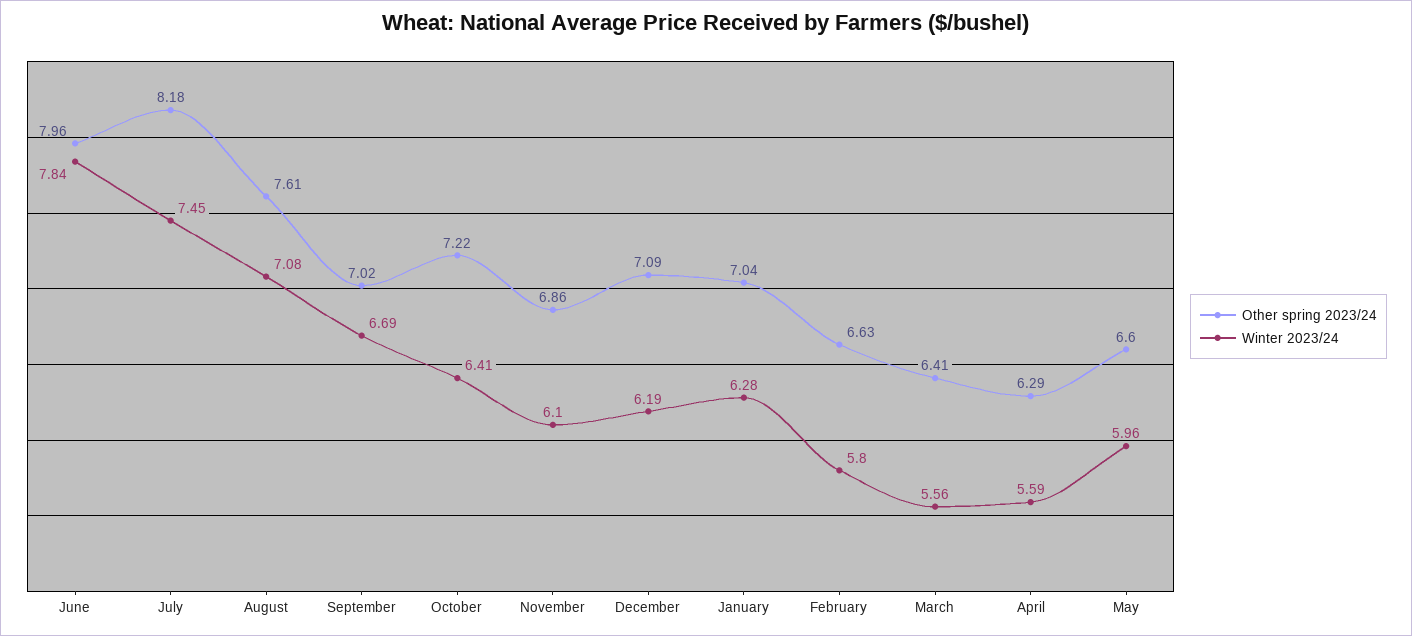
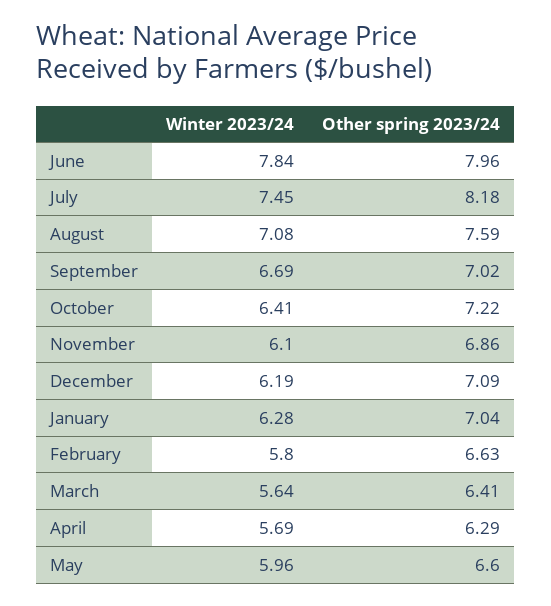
  {
    "Other spring 2023/24": {
      "June": 7.96,
      "July": 8.18,
-     "August": 7.61,
+     "August": 7.59,
      "September": 7.02,
      "October": 7.22,
      "November": 6.86,
      "December": 7.09,
      "January": 7.04,
      "February": 6.63,
      "March": 6.41,
      "April": 6.29,
      "May": 6.6
    },
    "Winter 2023/24": {
      "June": 7.84,
      "July": 7.45,
      "August": 7.08,
      "September": 6.69,
      "October": 6.41,
      "November": 6.1,
      "December": 6.19,
      "January": 6.28,
      "February": 5.8,
-     "March": 5.56,
+     "March": 5.64,
-     "April": 5.59,
+     "April": 5.69,
      "May": 5.96
    }
  }

